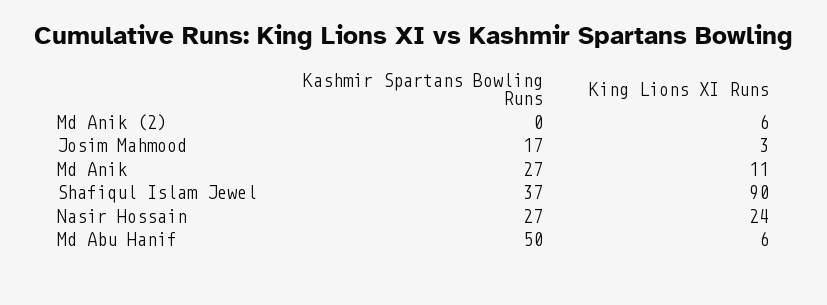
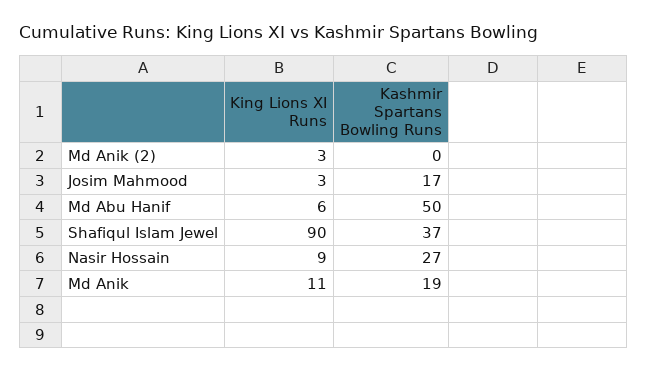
  {
    "Kashmir Spartans Bowling Runs": {
      "Md Anik (2)": 0,
      "Josim Mahmood": 17,
-     "Md Anik": 27,
+     "Md Anik": 19,
      "Shafiqul Islam Jewel": 37,
      "Nasir Hossain": 27,
      "Md Abu Hanif": 50
    },
    "King Lions XI Runs": {
-     "Md Anik (2)": 6,
+     "Md Anik (2)": 3,
      "Josim Mahmood": 3,
      "Md Anik": 11,
      "Shafiqul Islam Jewel": 90,
-     "Nasir Hossain": 24,
+     "Nasir Hossain": 9,
      "Md Abu Hanif": 6
    }
  }

